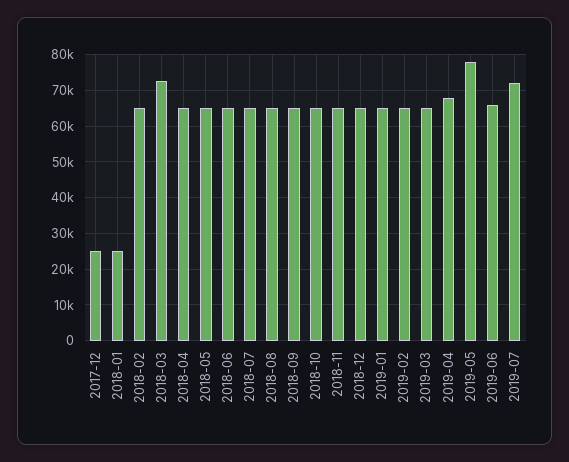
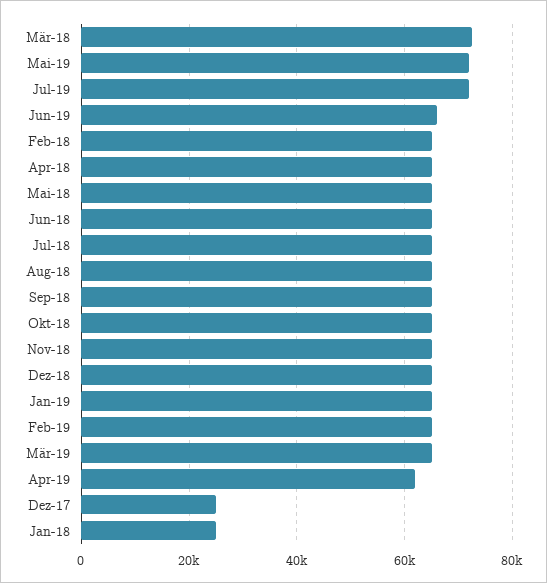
  {
    "2017-12": 26000,
    "2018-01": 26000,
    "2018-02": 66000,
    "2018-03": 72000,
    "2018-04": 66000,
    "2018-05": 66000,
    "2018-06": 66000,
    "2018-07": 66000,
    "2018-08": 66000,
    "2018-09": 66000,
    "2018-10": 66000,
    "2018-11": 66000,
    "2018-12": 66000,
    "2019-01": 66000,
    "2019-02": 66000,
    "2019-03": 66000,
-   "2019-04": 68000,
+   "2019-04": 62000,
-   "2019-05": 78000,
+   "2019-05": 72000,
    "2019-06": 66000,
    "2019-07": 72000
  }

